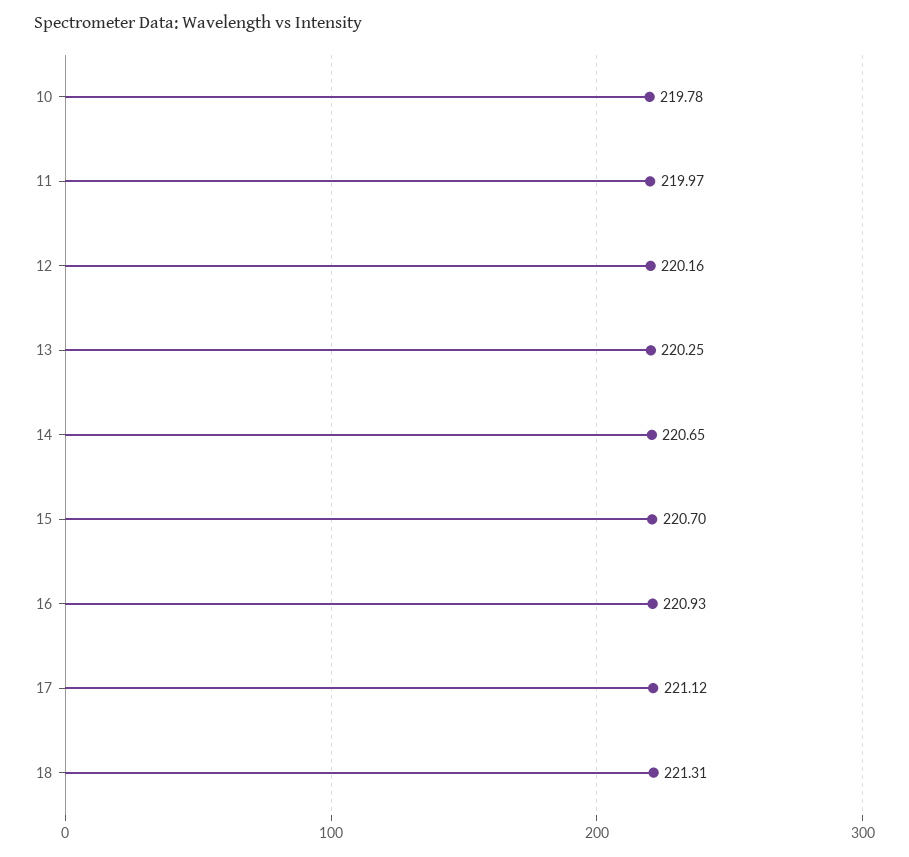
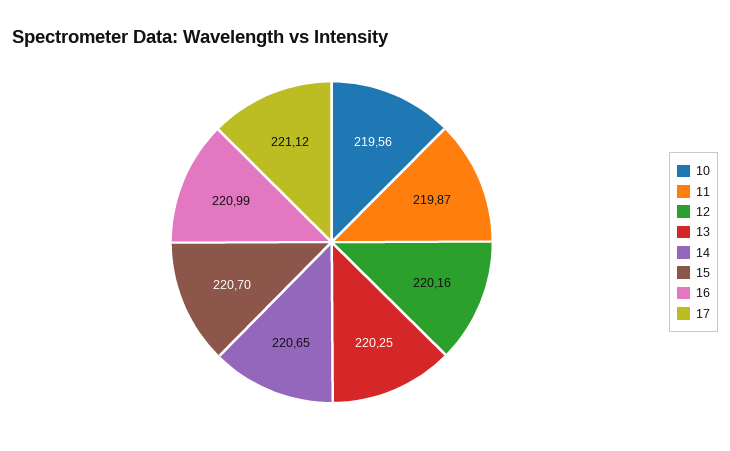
  {
-   "10": 219.78,
+   "10": 219.56,
-   "11": 219.97,
+   "11": 219.87,
    "12": 220.16,
    "13": 220.25,
    "14": 220.65,
    "15": 220.7,
-   "16": 220.93,
+   "16": 220.99,
-   "17": 221.12,
+   "17": 221.12
-   "18": 221.31
  }

